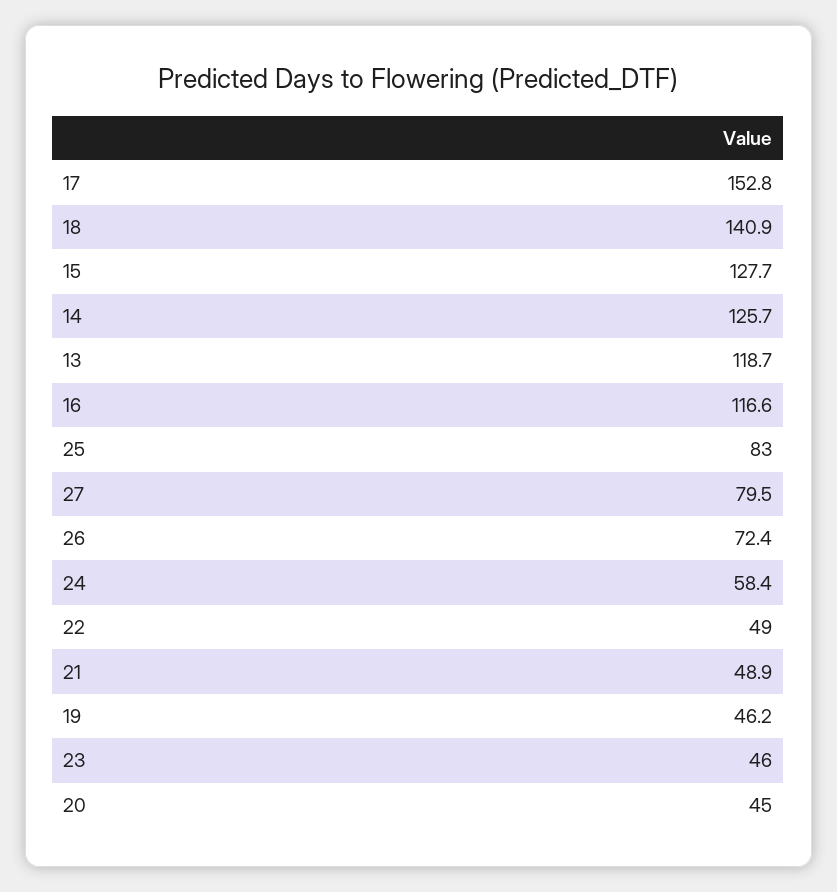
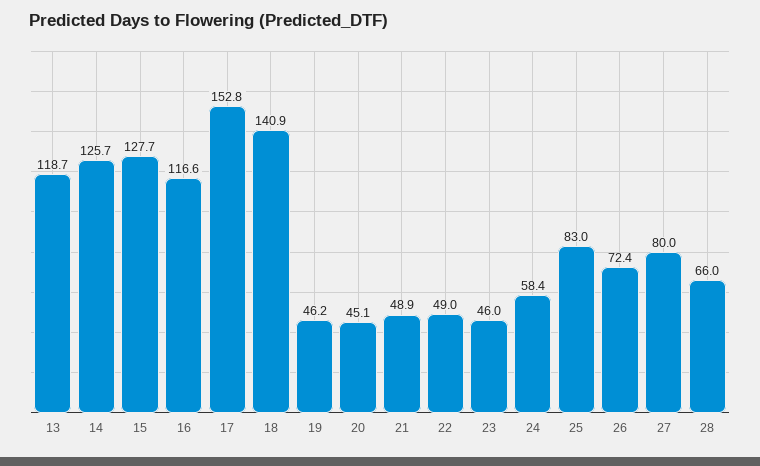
  {
    "17": 152.8,
    "18": 140.9,
    "15": 127.7,
    "14": 125.7,
    "13": 118.7,
    "16": 116.6,
    "25": 83,
-   "27": 79.5,
+   "27": 80,
    "26": 72.4,
    "24": 58.4,
    "22": 49,
    "21": 48.9,
    "19": 46.2,
    "23": 46,
-   "20": 45
+   "20": 45.1,
+   "28": 66
  }

